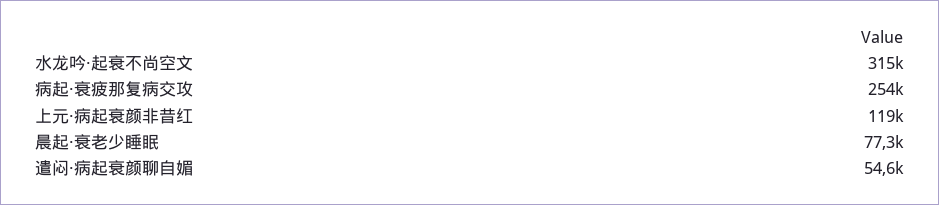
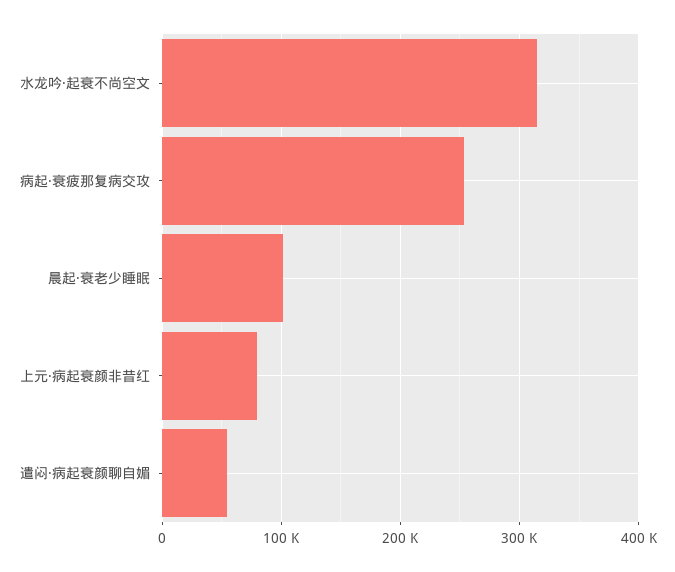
  {
    "水龙吟·起衰不尚空文": 315000,
    "病起·衰疲那复病交攻": 254000,
-   "上元·病起衰颜非昔红": 119000,
+   "上元·病起衰颜非昔红": 80000,
-   "晨起·衰老少睡眠": 77300,
+   "晨起·衰老少睡眠": 100000,
    "遣闷·病起衰颜聊自媚": 54600
  }

